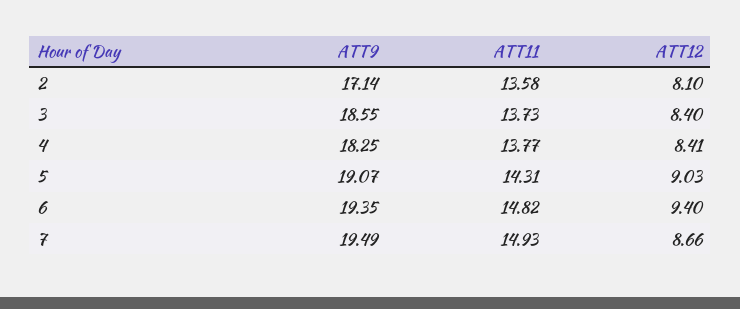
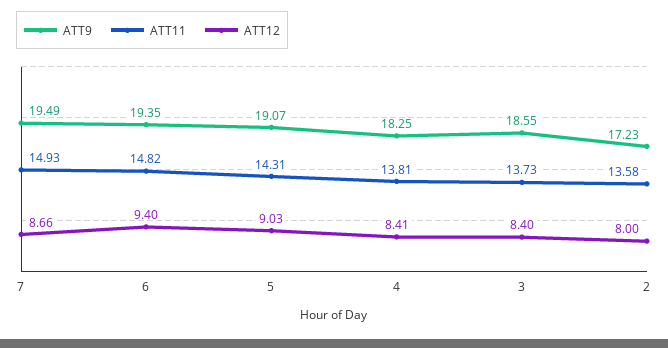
  {
    "ATT9": {
-     "2": 17.14,
+     "2": 17.23,
      "3": 18.55,
      "4": 18.25,
      "5": 19.07,
      "6": 19.35,
      "7": 19.49
    },
    "ATT11": {
      "2": 13.58,
      "3": 13.73,
-     "4": 13.77,
+     "4": 13.81,
      "5": 14.31,
      "6": 14.82,
      "7": 14.93
    },
    "ATT12": {
-     "2": 8.1,
+     "2": 8,
      "3": 8.4,
      "4": 8.41,
      "5": 9.03,
      "6": 9.4,
      "7": 8.66
    }
  }

